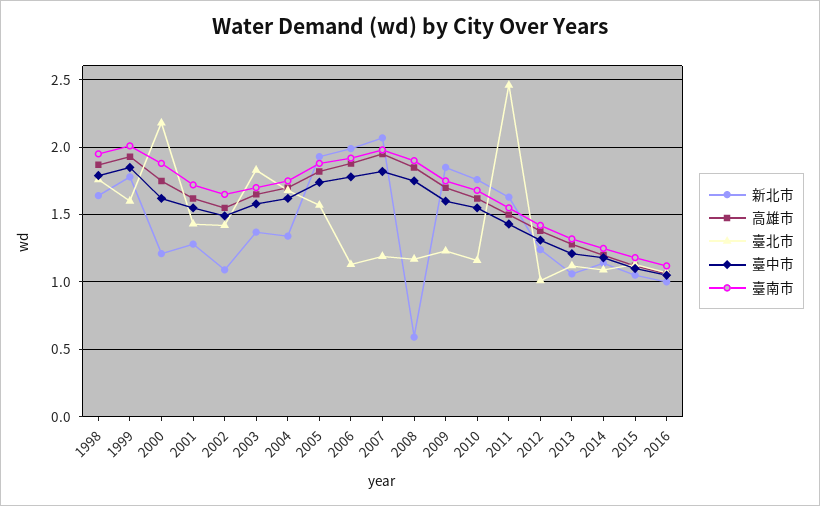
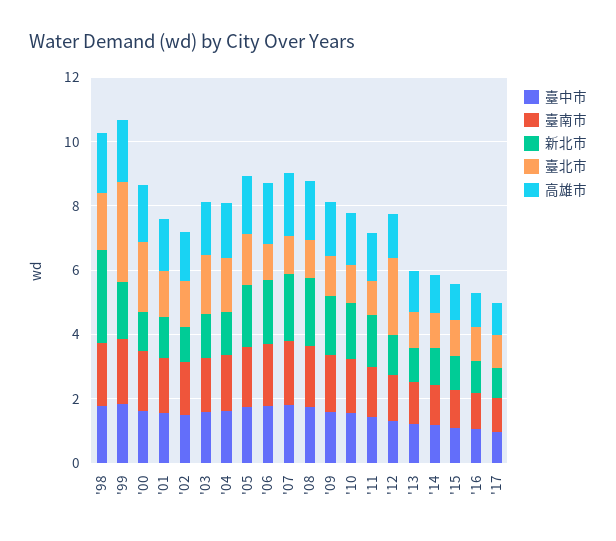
  {
    "新北市": {
-     "1998": 1.65,
+     "1998": 3,
      "1999": 1.8,
      "2000": 1.2,
      "2001": 1.3,
      "2002": 1.1,
      "2003": 1.35,
      "2004": 1.35,
      "2005": 1.95,
      "2006": 2,
      "2007": 2.05,
-     "2008": 0.6,
+     "2008": 2,
      "2009": 1.85,
      "2010": 1.75,
      "2011": 1.65,
      "2012": 1.25,
      "2013": 1.05,
      "2014": 1.15,
      "2015": 1.05,
-     "2016": 1
+     "2016": 1,
+     "'17": 1
    },
    "高雄市": {
      "1998": 1.85,
      "1999": 1.95,
      "2000": 1.75,
      "2001": 1.6,
      "2002": 1.55,
      "2003": 1.65,
      "2004": 1.7,
      "2005": 1.8,
      "2006": 1.9,
      "2007": 1.95,
      "2008": 1.85,
      "2009": 1.7,
      "2010": 1.6,
      "2011": 1.5,
      "2012": 1.4,
      "2013": 1.3,
      "2014": 1.2,
      "2015": 1.1,
-     "2016": 1.05
+     "2016": 1.05,
+     "'17": 1
    },
    "臺北市": {
      "1998": 1.75,
-     "1999": 1.6,
+     "1999": 3,
      "2000": 2.2,
      "2001": 1.45,
      "2002": 1.4,
      "2003": 1.85,
      "2004": 1.7,
      "2005": 1.55,
      "2006": 1.15,
      "2007": 1.2,
      "2008": 1.15,
      "2009": 1.25,
      "2010": 1.15,
-     "2011": 2.45,
+     "2011": 1,
-     "2012": 1,
+     "2012": 2.5,
      "2013": 1.1,
      "2014": 1.1,
      "2015": 1.15,
-     "2016": 1.05
+     "2016": 1.05,
+     "'17": 1
    },
    "臺中市": {
      "1998": 1.8,
      "1999": 1.85,
      "2000": 1.6,
      "2001": 1.55,
      "2002": 1.5,
      "2003": 1.6,
      "2004": 1.6,
      "2005": 1.75,
      "2006": 1.8,
      "2007": 1.8,
      "2008": 1.75,
      "2009": 1.6,
      "2010": 1.55,
      "2011": 1.45,
      "2012": 1.3,
      "2013": 1.2,
      "2014": 1.2,
      "2015": 1.1,
-     "2016": 1.05
+     "2016": 1.05,
+     "'17": 1
    },
    "臺南市": {
      "1998": 1.95,
      "1999": 2,
      "2000": 1.9,
      "2001": 1.7,
      "2002": 1.65,
      "2003": 1.7,
      "2004": 1.75,
      "2005": 1.9,
      "2006": 1.9,
      "2007": 2,
      "2008": 1.9,
      "2009": 1.75,
      "2010": 1.7,
      "2011": 1.55,
      "2012": 1.4,
      "2013": 1.3,
      "2014": 1.25,
      "2015": 1.2,
-     "2016": 1.1
+     "2016": 1.1,
+     "'17": 1
    }
  }

